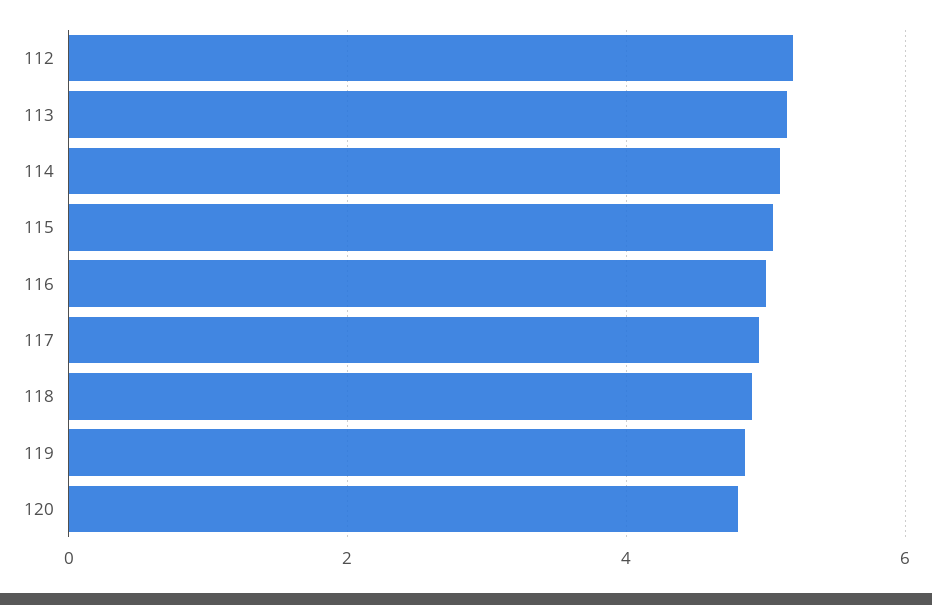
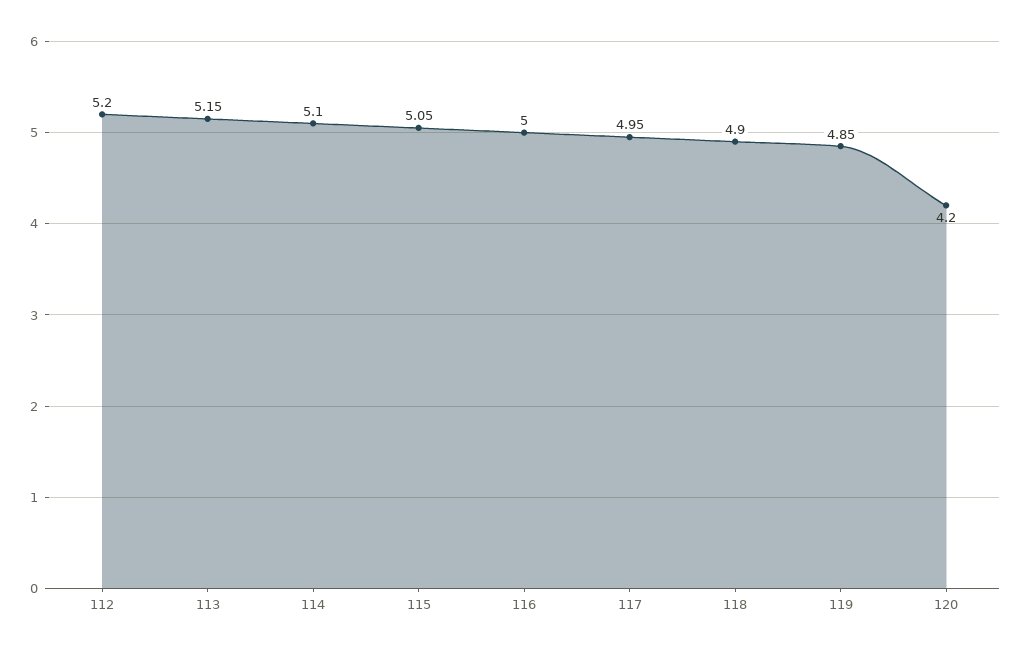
  {
    "112": 5.2,
    "113": 5.15,
    "114": 5.1,
    "115": 5.05,
    "116": 5,
    "117": 4.95,
    "118": 4.9,
    "119": 4.85,
-   "120": 4.8
+   "120": 4.2
  }

